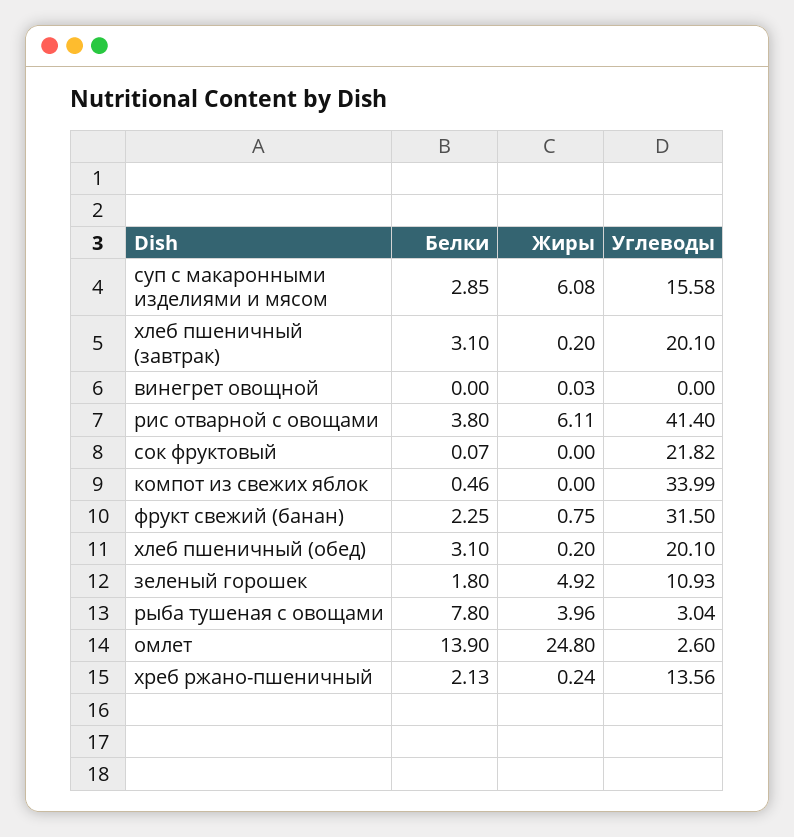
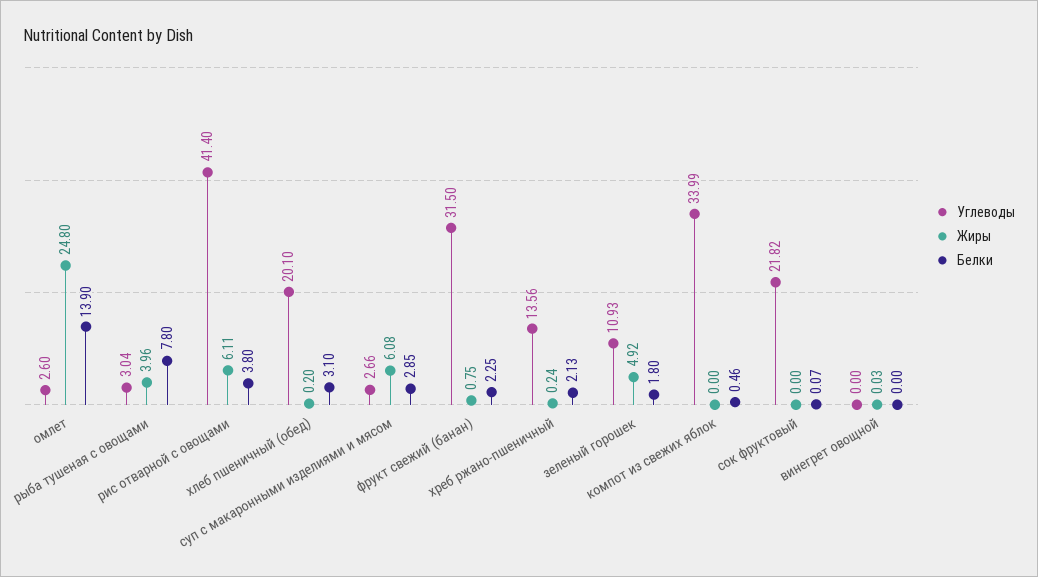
  {
    "Белки": {
      "суп с макаронными изделиями и мясом": 2.85,
-     "хлеб пшеничный (завтрак)": 3.1,
      "винегрет овощной": 0,
      "рис отварной с овощами": 3.8,
      "сок фруктовый": 0.07,
      "компот из свежих яблок": 0.46,
      "фрукт свежий (банан)": 2.25,
      "хлеб пшеничный (обед)": 3.1,
      "зеленый горошек": 1.8,
      "рыба тушеная с овощами": 7.8,
      "омлет": 13.9,
      "хреб ржано-пшеничный": 2.13
    },
    "Жиры": {
      "суп с макаронными изделиями и мясом": 6.08,
-     "хлеб пшеничный (завтрак)": 0.2,
      "винегрет овощной": 0.03,
      "рис отварной с овощами": 6.11,
      "сок фруктовый": 0,
      "компот из свежих яблок": 0,
      "фрукт свежий (банан)": 0.75,
      "хлеб пшеничный (обед)": 0.2,
      "зеленый горошек": 4.92,
      "рыба тушеная с овощами": 3.96,
      "омлет": 24.8,
      "хреб ржано-пшеничный": 0.24
    },
    "Углеводы": {
-     "суп с макаронными изделиями и мясом": 15.58,
+     "суп с макаронными изделиями и мясом": 2.66,
-     "хлеб пшеничный (завтрак)": 20.1,
      "винегрет овощной": 0,
      "рис отварной с овощами": 41.4,
      "сок фруктовый": 21.82,
      "компот из свежих яблок": 33.99,
      "фрукт свежий (банан)": 31.5,
      "хлеб пшеничный (обед)": 20.1,
      "зеленый горошек": 10.93,
      "рыба тушеная с овощами": 3.04,
      "омлет": 2.6,
      "хреб ржано-пшеничный": 13.56
    }
  }

